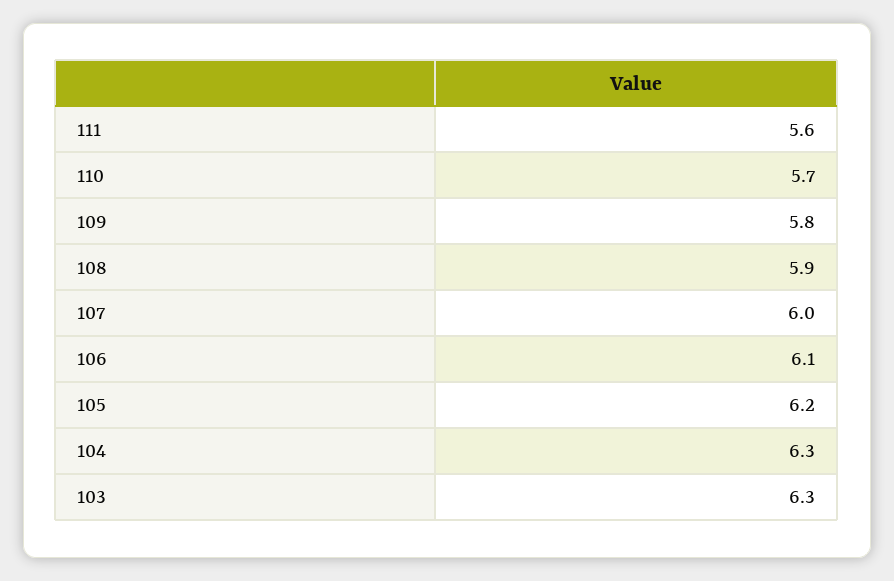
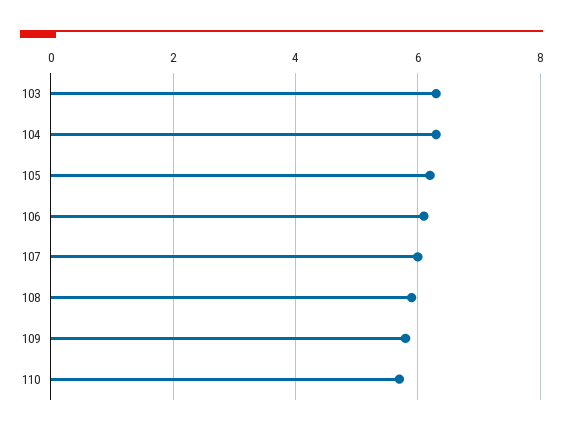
  {
-   "111": 5.6,
    "110": 5.7,
    "109": 5.8,
    "108": 5.9,
    "107": 6,
    "106": 6.1,
    "105": 6.2,
    "104": 6.3,
    "103": 6.3
  }

